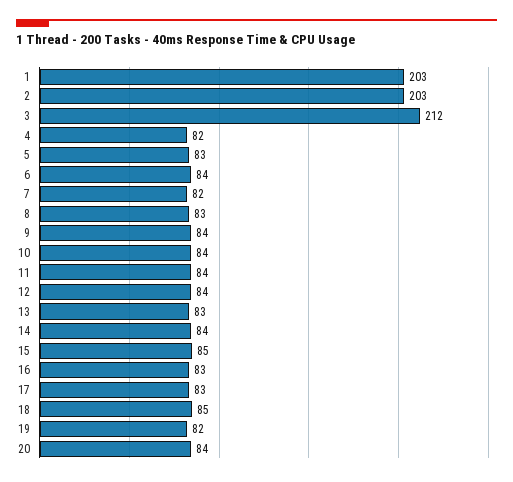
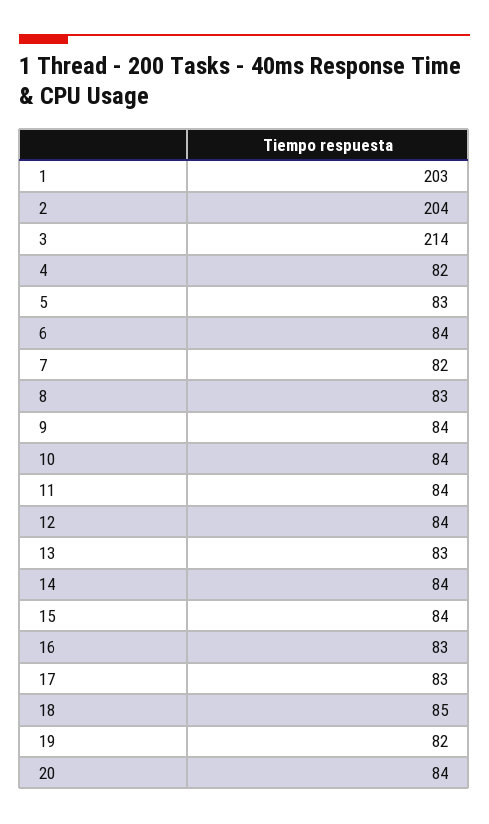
  {
    "1": 203,
-   "2": 203,
+   "2": 204,
-   "3": 212,
+   "3": 214,
    "4": 82,
    "5": 83,
    "6": 84,
    "7": 82,
    "8": 83,
    "9": 84,
    "10": 84,
    "11": 84,
    "12": 84,
    "13": 83,
    "14": 84,
-   "15": 85,
+   "15": 84,
    "16": 83,
    "17": 83,
    "18": 85,
    "19": 82,
    "20": 84
  }

